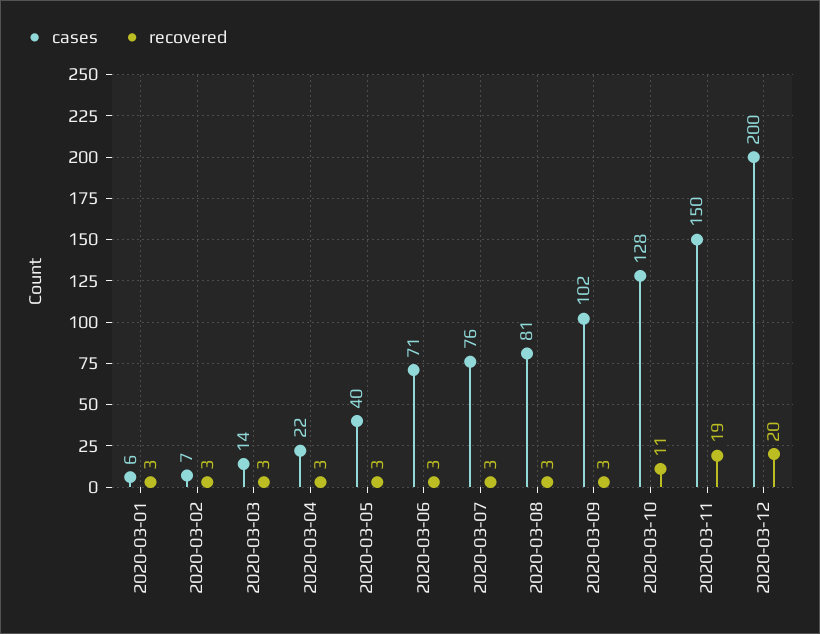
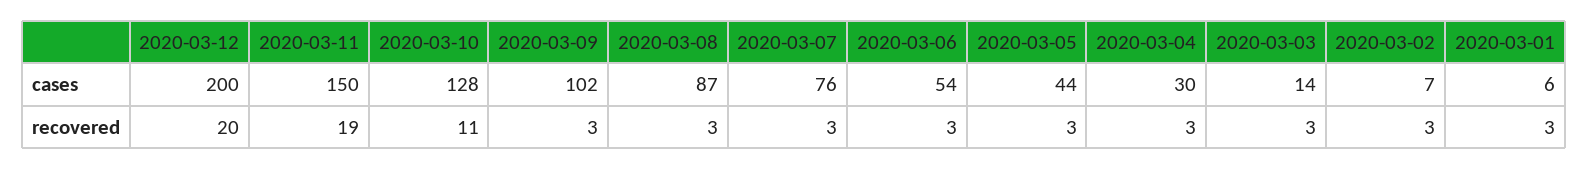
  {
    "cases": {
      "2020-03-01": 6,
      "2020-03-02": 7,
      "2020-03-03": 14,
-     "2020-03-04": 22,
+     "2020-03-04": 30,
-     "2020-03-05": 40,
+     "2020-03-05": 44,
-     "2020-03-06": 71,
+     "2020-03-06": 54,
      "2020-03-07": 76,
-     "2020-03-08": 81,
+     "2020-03-08": 87,
      "2020-03-09": 102,
      "2020-03-10": 128,
      "2020-03-11": 150,
      "2020-03-12": 200
    },
    "recovered": {
      "2020-03-01": 3,
      "2020-03-02": 3,
      "2020-03-03": 3,
      "2020-03-04": 3,
      "2020-03-05": 3,
      "2020-03-06": 3,
      "2020-03-07": 3,
      "2020-03-08": 3,
      "2020-03-09": 3,
      "2020-03-10": 11,
      "2020-03-11": 19,
      "2020-03-12": 20
    }
  }

